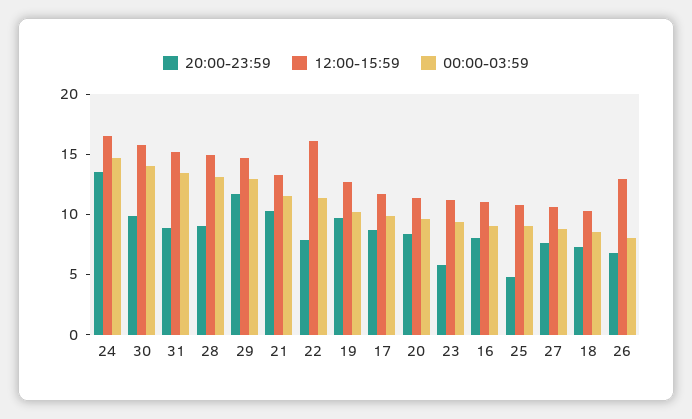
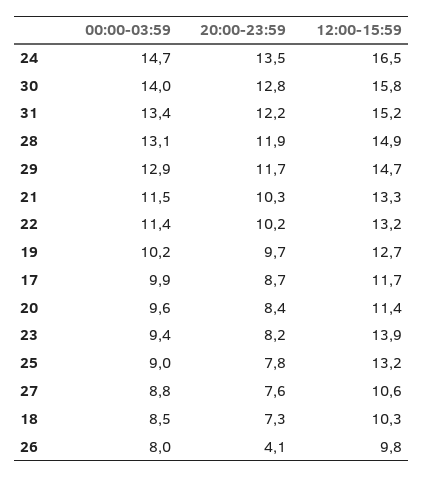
  {
    "20:00-23:59": {
      "24": 13.5,
-     "30": 10,
+     "30": 12.8,
-     "31": 9,
+     "31": 12.2,
-     "28": 9,
+     "28": 11.9,
      "29": 11.7,
      "21": 10.3,
-     "22": 8,
+     "22": 10.2,
      "19": 9.7,
      "17": 8.7,
      "20": 8.4,
-     "23": 6,
+     "23": 8.2,
-     "16": 8,
-     "25": 5,
+     "25": 7.8,
      "27": 7.6,
      "18": 7.3,
-     "26": 7
+     "26": 4.1
    },
    "12:00-15:59": {
      "24": 16.5,
      "30": 15.8,
      "31": 15.2,
      "28": 14.9,
      "29": 14.7,
      "21": 13.3,
-     "22": 16,
+     "22": 13.2,
      "19": 12.7,
      "17": 11.7,
      "20": 11.4,
-     "23": 11,
+     "23": 13.9,
-     "16": 11,
-     "25": 11,
+     "25": 13.2,
      "27": 10.6,
      "18": 10.3,
-     "26": 13
+     "26": 9.8
    },
    "00:00-03:59": {
      "24": 14.7,
      "30": 14,
      "31": 13.4,
      "28": 13.1,
      "29": 12.9,
      "21": 11.5,
      "22": 11.4,
      "19": 10.2,
      "17": 9.9,
      "20": 9.6,
      "23": 9.4,
-     "16": 9,
      "25": 9,
      "27": 8.8,
      "18": 8.5,
      "26": 8
    }
  }

